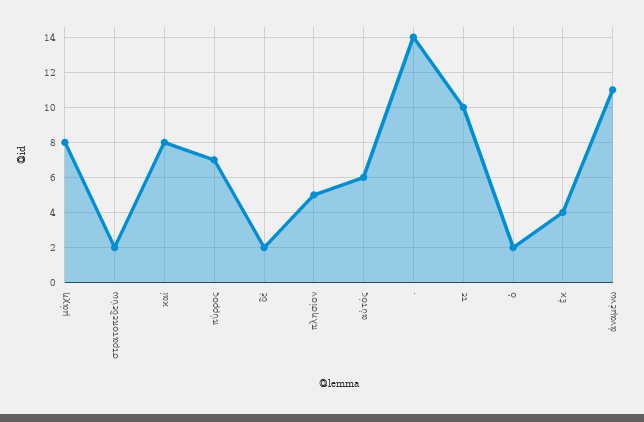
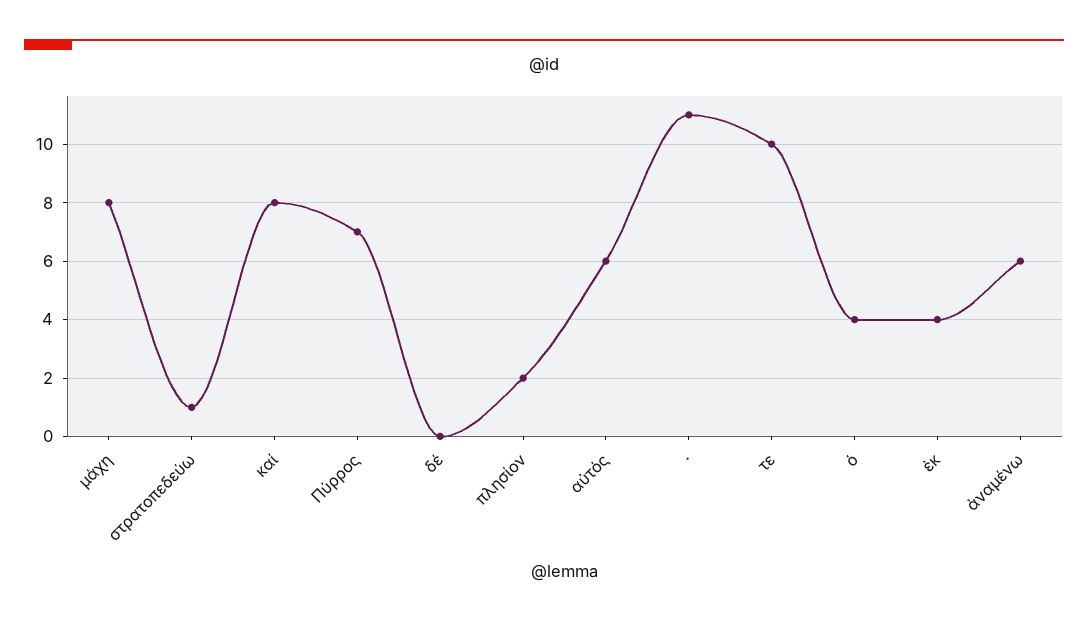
  {
    "μάχη": 8,
-   "στρατοπεδεύω": 2,
+   "στρατοπεδεύω": 1,
    "καί": 8,
    "πύρρος": 7,
-   "δέ": 2,
+   "δέ": 0,
-   "πλησίον": 5,
+   "πλησίον": 2,
    "αὐτός": 6,
-   "·": 14,
+   "·": 11,
    "τε": 10,
-   "ὁ": 2,
+   "ὁ": 4,
    "ἐκ": 4,
-   "ἀναμένω": 11
+   "ἀναμένω": 6
  }

